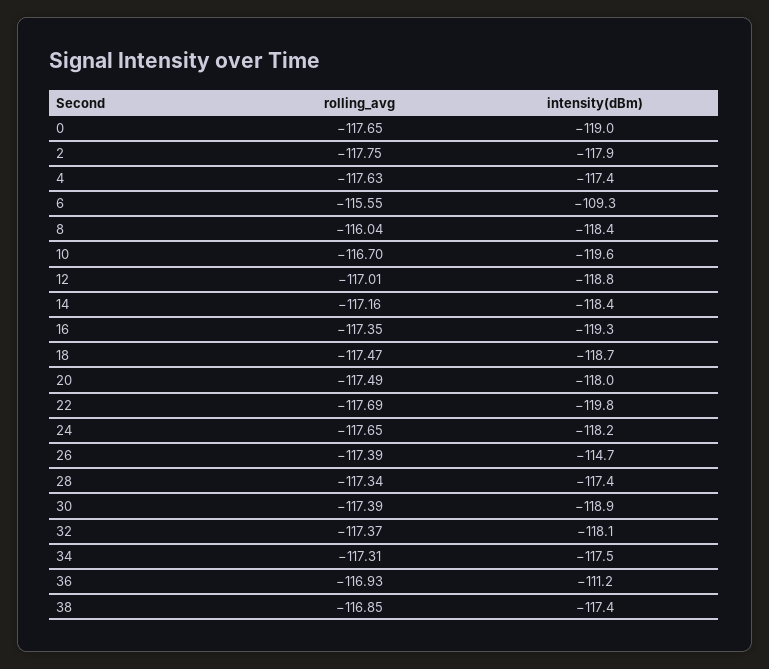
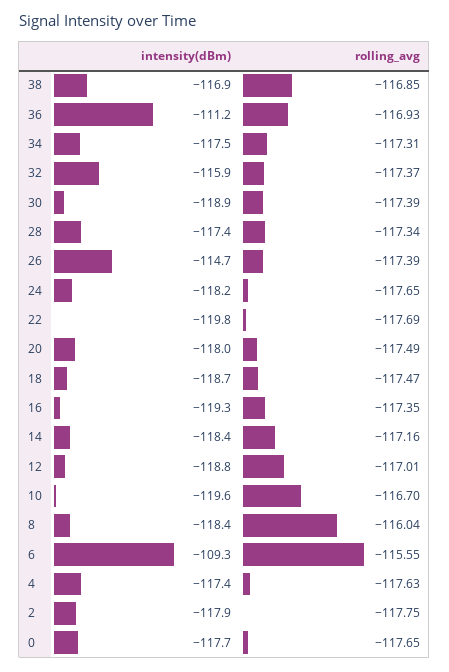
  {
    "rolling_avg": {
      "0": -117.65,
      "2": -117.75,
      "4": -117.63,
      "6": -115.55,
      "8": -116.04,
      "10": -116.7,
      "12": -117.01,
      "14": -117.16,
      "16": -117.35,
      "18": -117.47,
      "20": -117.49,
      "22": -117.69,
      "24": -117.65,
      "26": -117.39,
      "28": -117.34,
      "30": -117.39,
      "32": -117.37,
      "34": -117.31,
      "36": -116.93,
      "38": -116.85
    },
    "intensity(dBm)": {
-     "0": -119,
+     "0": -117.7,
      "2": -117.9,
      "4": -117.4,
      "6": -109.3,
      "8": -118.4,
      "10": -119.6,
      "12": -118.8,
      "14": -118.4,
      "16": -119.3,
      "18": -118.7,
      "20": -118,
      "22": -119.8,
      "24": -118.2,
      "26": -114.7,
      "28": -117.4,
      "30": -118.9,
-     "32": -118.1,
+     "32": -115.9,
      "34": -117.5,
      "36": -111.2,
-     "38": -117.4
+     "38": -116.9
    }
  }

